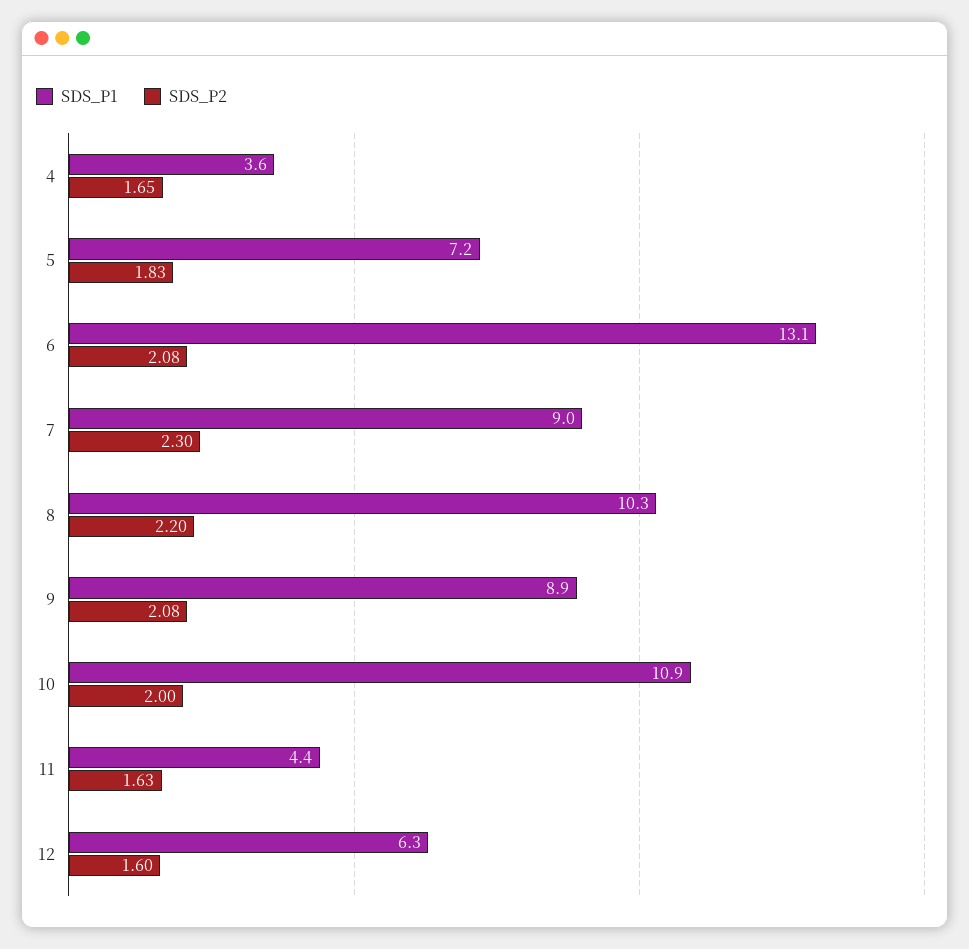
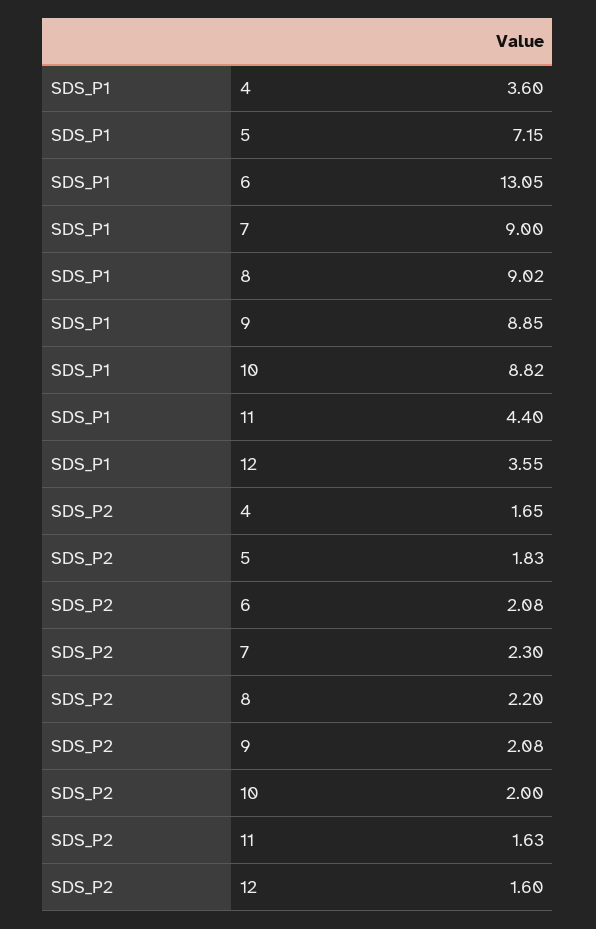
  {
    "SDS_P1": {
      "4": 3.6,
      "5": 7.15,
      "6": 13.05,
      "7": 9,
-     "8": 10.3,
+     "8": 9.02,
      "9": 8.85,
-     "10": 10.9,
+     "10": 8.82,
      "11": 4.4,
-     "12": 6.3
+     "12": 3.55
    },
    "SDS_P2": {
      "4": 1.65,
      "5": 1.83,
      "6": 2.08,
      "7": 2.3,
      "8": 2.2,
      "9": 2.08,
      "10": 2,
      "11": 1.63,
      "12": 1.6
    }
  }

